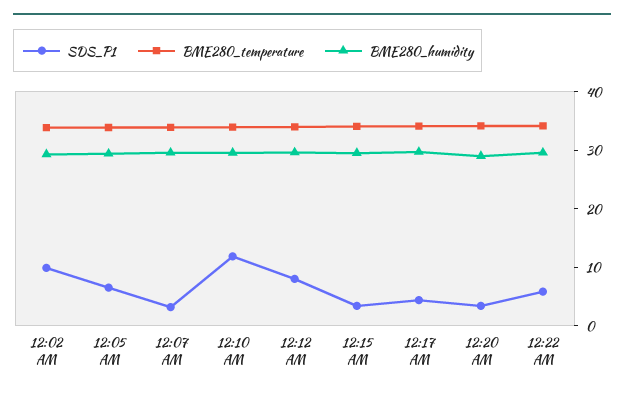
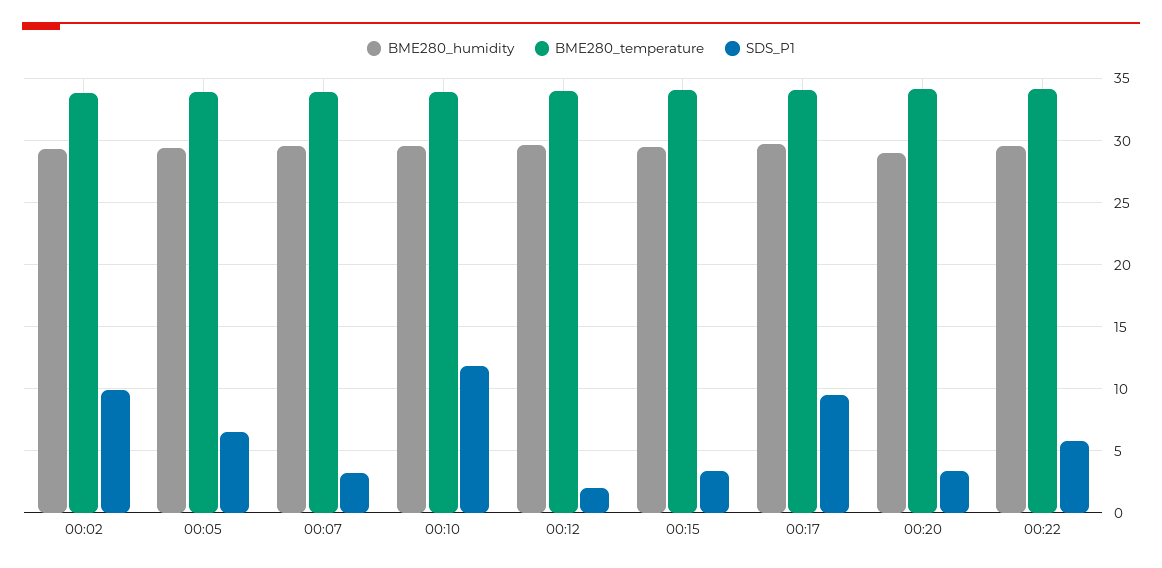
  {
    "SDS_P1": {
      "12:02 AM": 10,
      "12:05 AM": 6.5,
      "12:07 AM": 3,
      "12:10 AM": 12,
-     "12:12 AM": 8,
+     "12:12 AM": 2,
      "12:15 AM": 3.5,
-     "12:17 AM": 4,
+     "12:17 AM": 9.5,
      "12:20 AM": 3.5,
      "12:22 AM": 6
    },
    "BME280_temperature": {
      "12:02 AM": 34,
      "12:05 AM": 34,
      "12:07 AM": 34,
      "12:10 AM": 34,
      "12:12 AM": 34,
      "12:15 AM": 34,
      "12:17 AM": 34,
      "12:20 AM": 34,
      "12:22 AM": 34
    },
    "BME280_humidity": {
      "12:02 AM": 29.5,
      "12:05 AM": 29.5,
      "12:07 AM": 29.5,
      "12:10 AM": 29.5,
      "12:12 AM": 29.5,
      "12:15 AM": 29.5,
      "12:17 AM": 29.5,
      "12:20 AM": 29,
      "12:22 AM": 29.5
    }
  }

